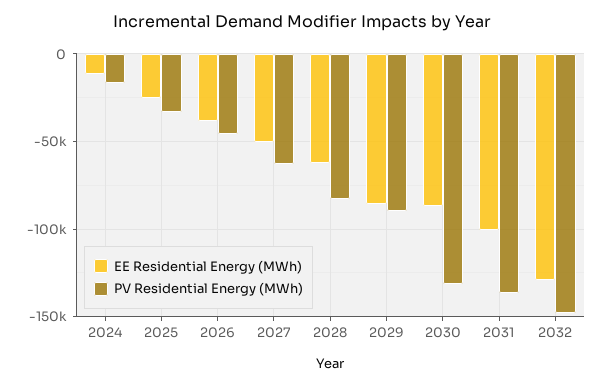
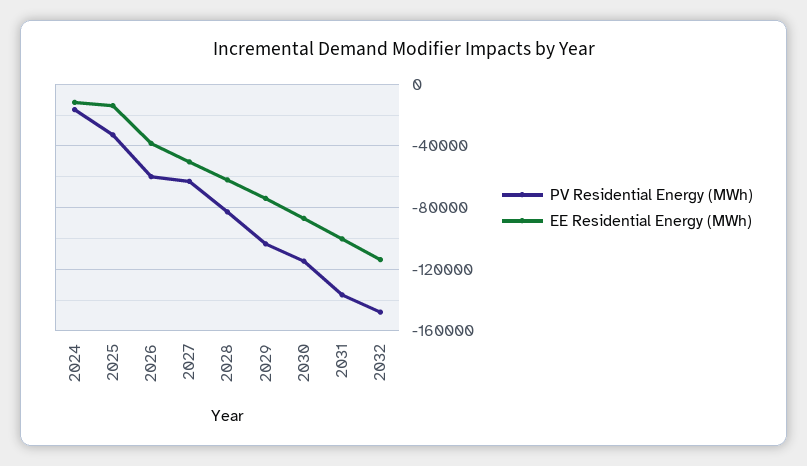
  {
    "EE Residential Energy (MWh)": {
      "2024": -10000,
-     "2025": -25000,
+     "2025": -15000,
      "2026": -40000,
      "2027": -50000,
      "2028": -60000,
-     "2029": -85000,
+     "2029": -75000,
      "2030": -85000,
      "2031": -100000,
-     "2032": -130000
+     "2032": -115000
    },
    "PV Residential Energy (MWh)": {
      "2024": -15000,
      "2025": -35000,
-     "2026": -45000,
+     "2026": -60000,
      "2027": -65000,
      "2028": -85000,
-     "2029": -90000,
+     "2029": -105000,
-     "2030": -130000,
+     "2030": -115000,
      "2031": -135000,
      "2032": -150000
    }
  }

